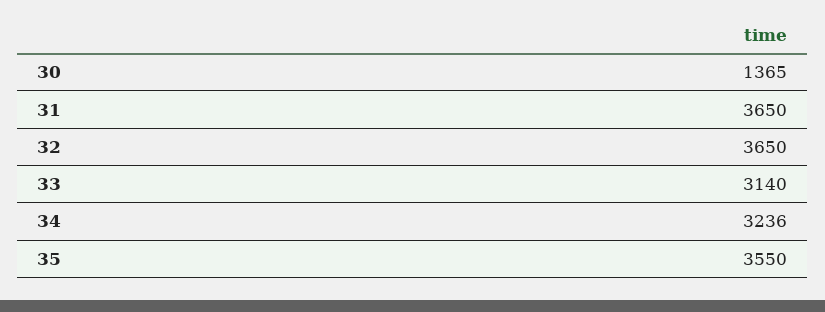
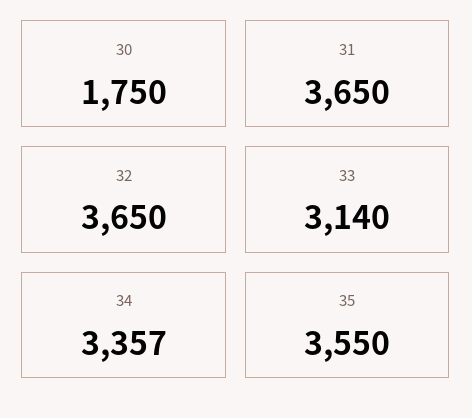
  {
-   "30": 1365,
+   "30": 1750,
    "31": 3650,
    "32": 3650,
    "33": 3140,
-   "34": 3236,
+   "34": 3357,
    "35": 3550
  }

